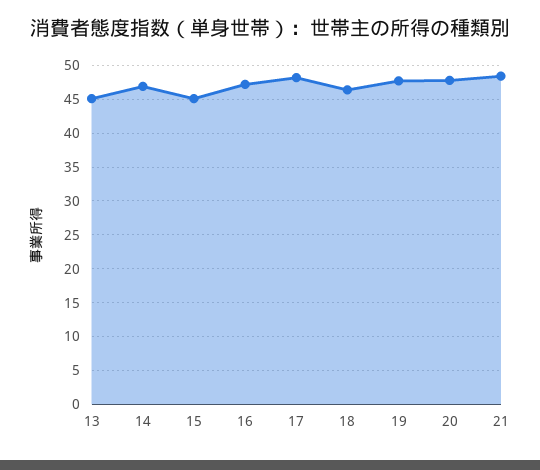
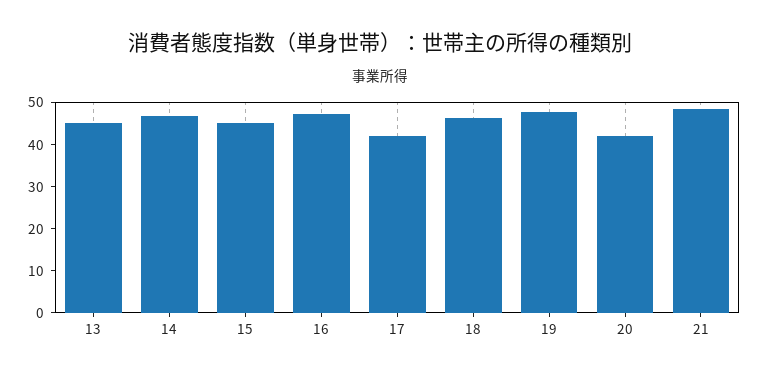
  {
    "13": 45,
    "14": 47,
    "15": 45,
    "16": 47,
-   "17": 48,
+   "17": 42,
    "18": 46,
    "19": 48,
-   "20": 48,
+   "20": 42,
    "21": 48
  }

